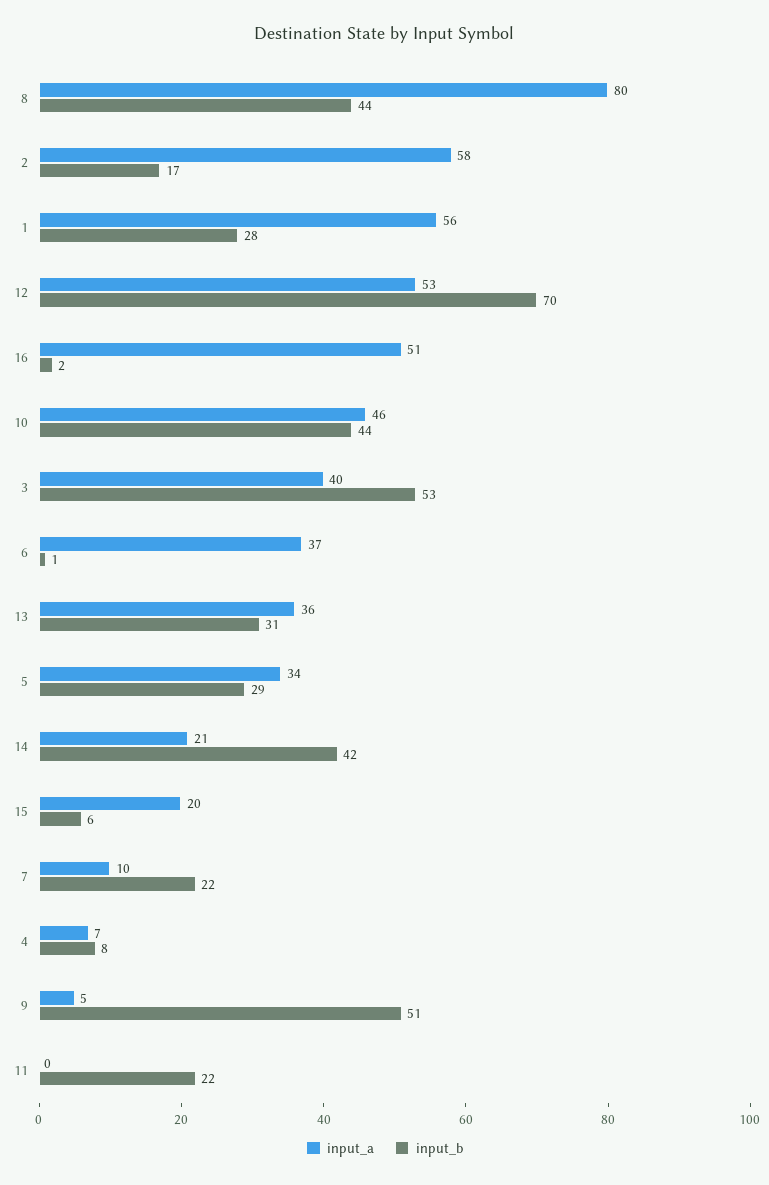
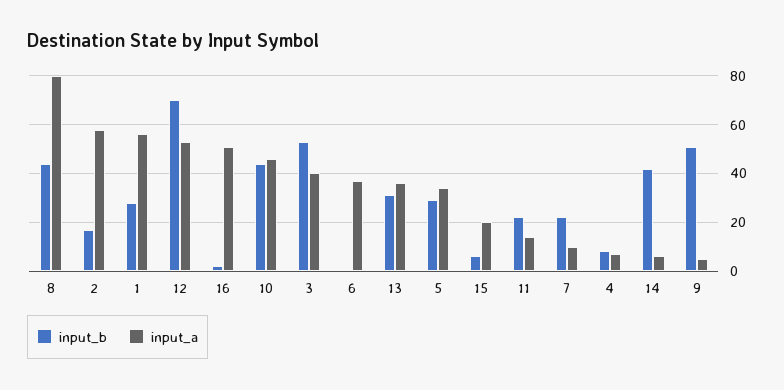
  {
    "input_a": {
      "8": 80,
      "2": 58,
      "1": 56,
      "12": 53,
      "16": 51,
      "10": 46,
      "3": 40,
      "6": 37,
      "13": 36,
      "5": 34,
-     "14": 21,
+     "14": 5,
      "15": 20,
      "7": 10,
      "4": 7,
      "9": 5,
-     "11": 0
+     "11": 15
    },
    "input_b": {
      "8": 44,
      "2": 17,
      "1": 28,
      "12": 70,
      "16": 2,
      "10": 44,
      "3": 53,
      "6": 1,
      "13": 31,
      "5": 29,
      "14": 42,
      "15": 6,
      "7": 22,
      "4": 8,
      "9": 51,
      "11": 22
    }
  }

